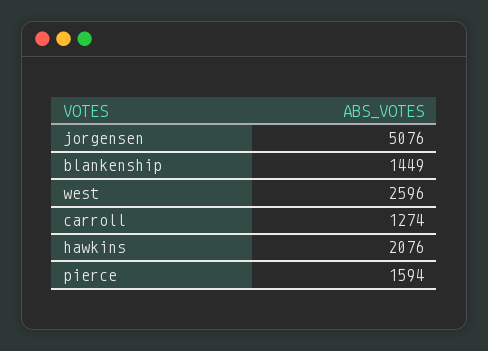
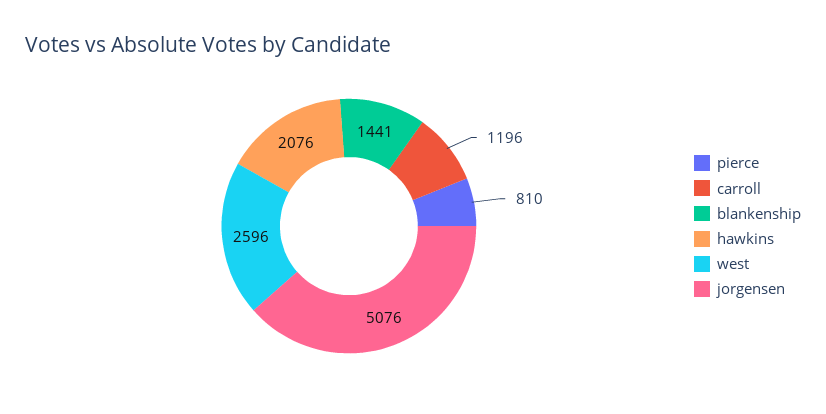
  {
    "jorgensen": 5076,
-   "blankenship": 1449,
+   "blankenship": 1441,
    "west": 2596,
-   "carroll": 1274,
+   "carroll": 1196,
    "hawkins": 2076,
-   "pierce": 1594
+   "pierce": 810
  }

